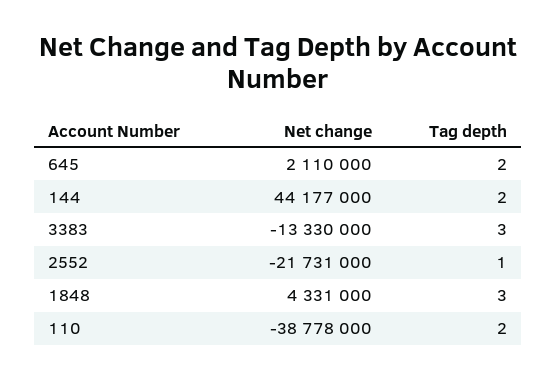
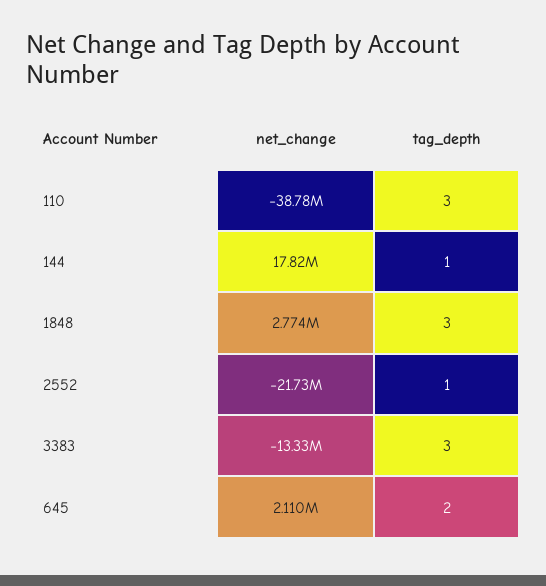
  {
    "Net change": {
      "645": 2110000,
-     "144": 44177000,
+     "144": 17820000,
      "3383": -13330000,
      "2552": -21731000,
-     "1848": 4331000,
+     "1848": 2774000,
      "110": -38778000
    },
    "Tag depth": {
      "645": 2,
-     "144": 2,
+     "144": 1,
      "3383": 3,
      "2552": 1,
      "1848": 3,
-     "110": 2
+     "110": 3
    }
  }

